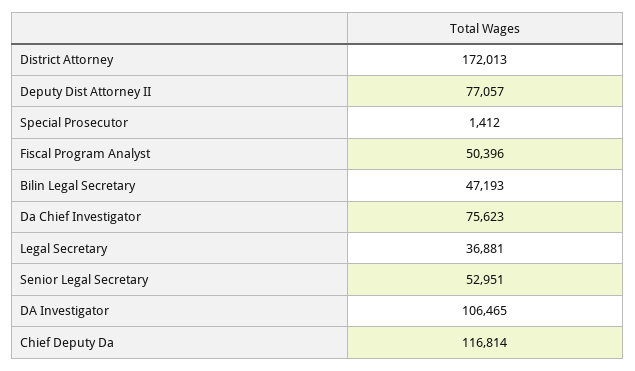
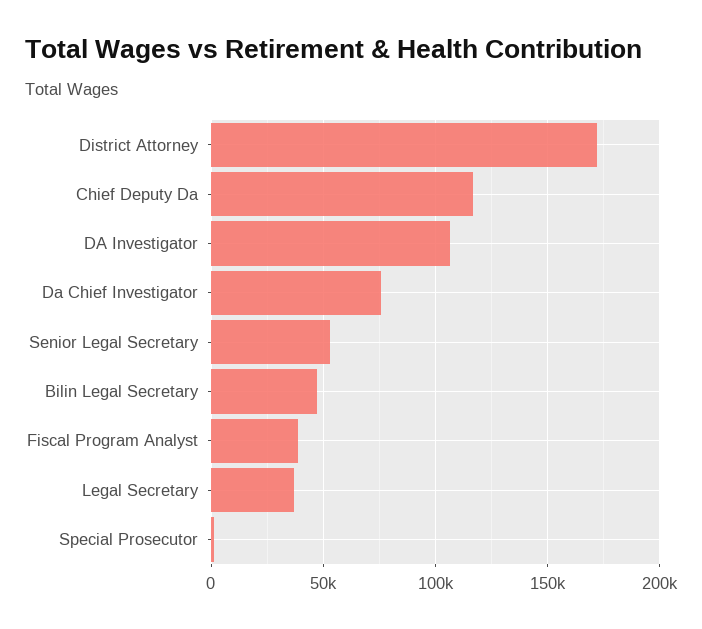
  {
    "District Attorney": 172013,
-   "Deputy Dist Attorney II": 77057,
    "Special Prosecutor": 1412,
-   "Fiscal Program Analyst": 50396,
+   "Fiscal Program Analyst": 40000,
    "Bilin Legal Secretary": 47193,
    "Da Chief Investigator": 75623,
    "Legal Secretary": 36881,
    "Senior Legal Secretary": 52951,
    "DA Investigator": 106465,
    "Chief Deputy Da": 116814
  }

